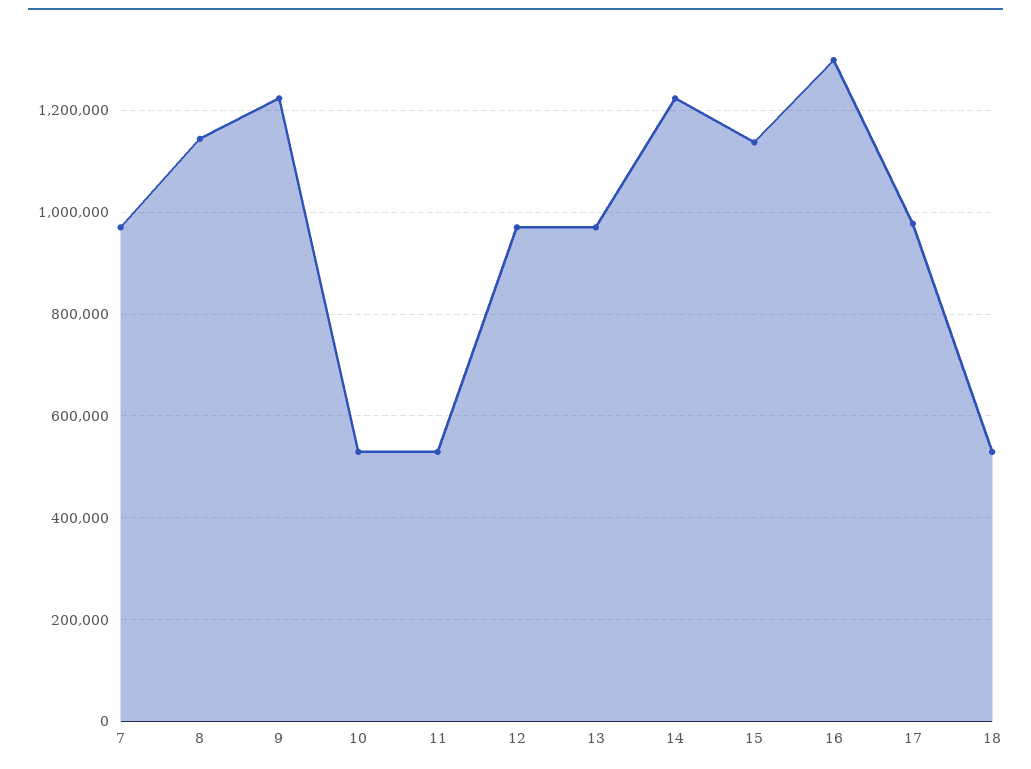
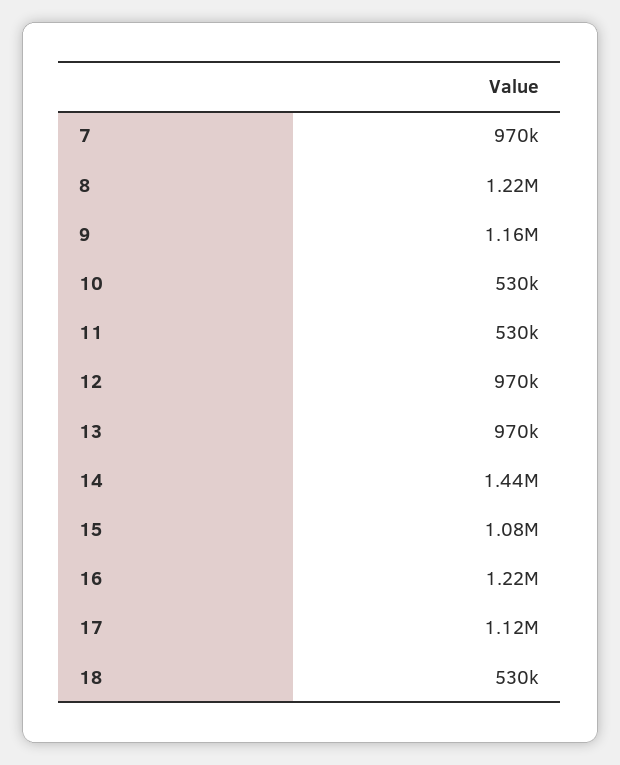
  {
    "7": 970000,
-   "8": 1140000,
+   "8": 1220000,
-   "9": 1220000,
+   "9": 1160000,
    "10": 530000,
    "11": 530000,
    "12": 970000,
    "13": 970000,
-   "14": 1220000,
+   "14": 1440000,
-   "15": 1140000,
+   "15": 1080000,
-   "16": 1300000,
+   "16": 1220000,
-   "17": 980000,
+   "17": 1120000,
    "18": 530000
  }

